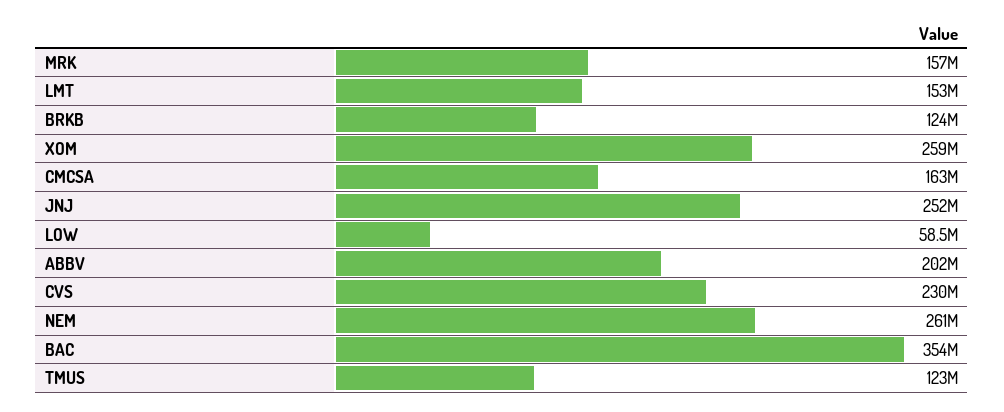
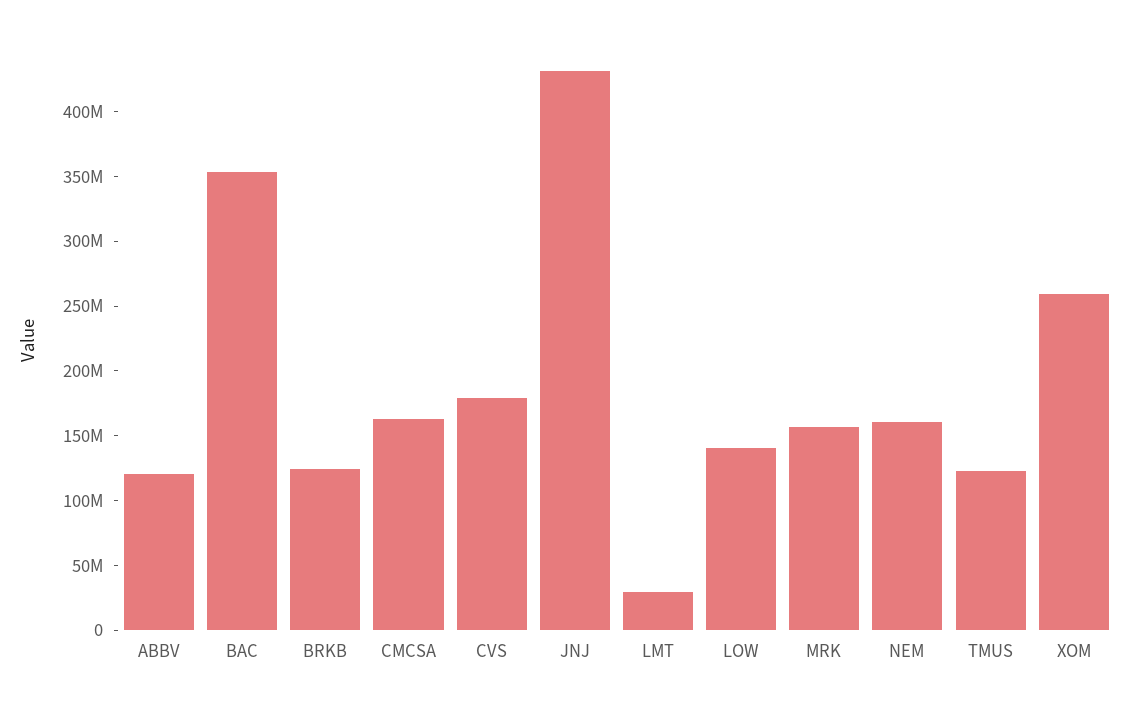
  {
    "MRK": 157000000,
-   "LMT": 153000000,
+   "LMT": 30000000,
    "BRKB": 124000000,
    "XOM": 259000000,
    "CMCSA": 163000000,
-   "JNJ": 252000000,
+   "JNJ": 430000000,
-   "LOW": 58500000,
+   "LOW": 140000000,
-   "ABBV": 202000000,
+   "ABBV": 120000000,
-   "CVS": 230000000,
+   "CVS": 180000000,
-   "NEM": 261000000,
+   "NEM": 160000000,
    "BAC": 354000000,
    "TMUS": 123000000
  }

